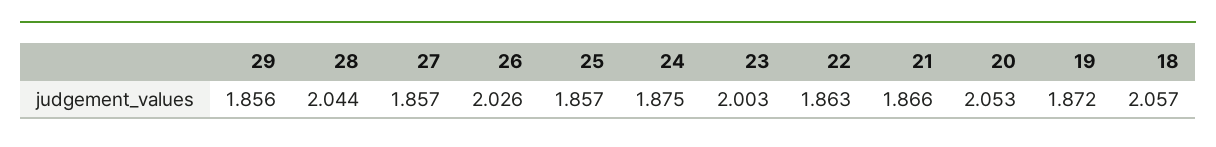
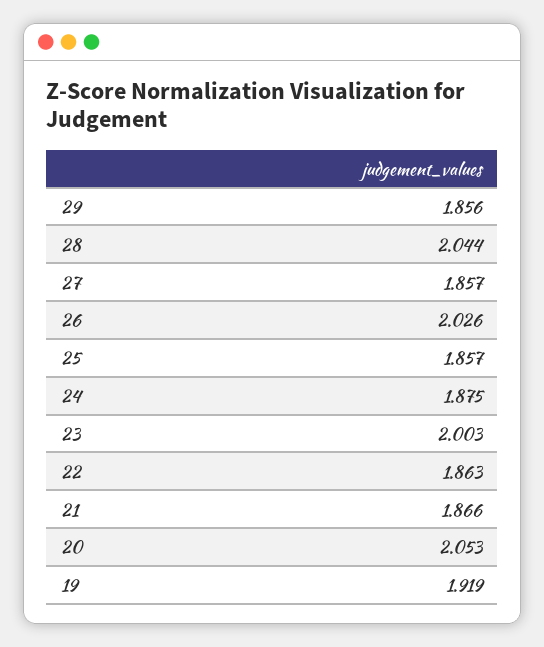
  {
    "29": 1.856,
    "28": 2.044,
    "27": 1.857,
    "26": 2.026,
    "25": 1.857,
    "24": 1.875,
    "23": 2.003,
    "22": 1.863,
    "21": 1.866,
    "20": 2.053,
-   "19": 1.872,
+   "19": 1.919
-   "18": 2.057
  }

